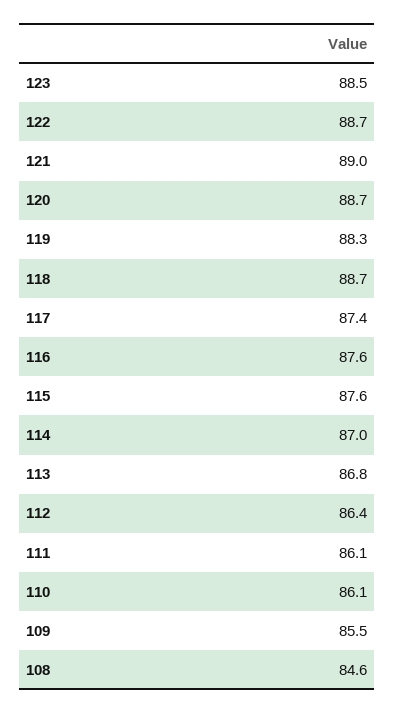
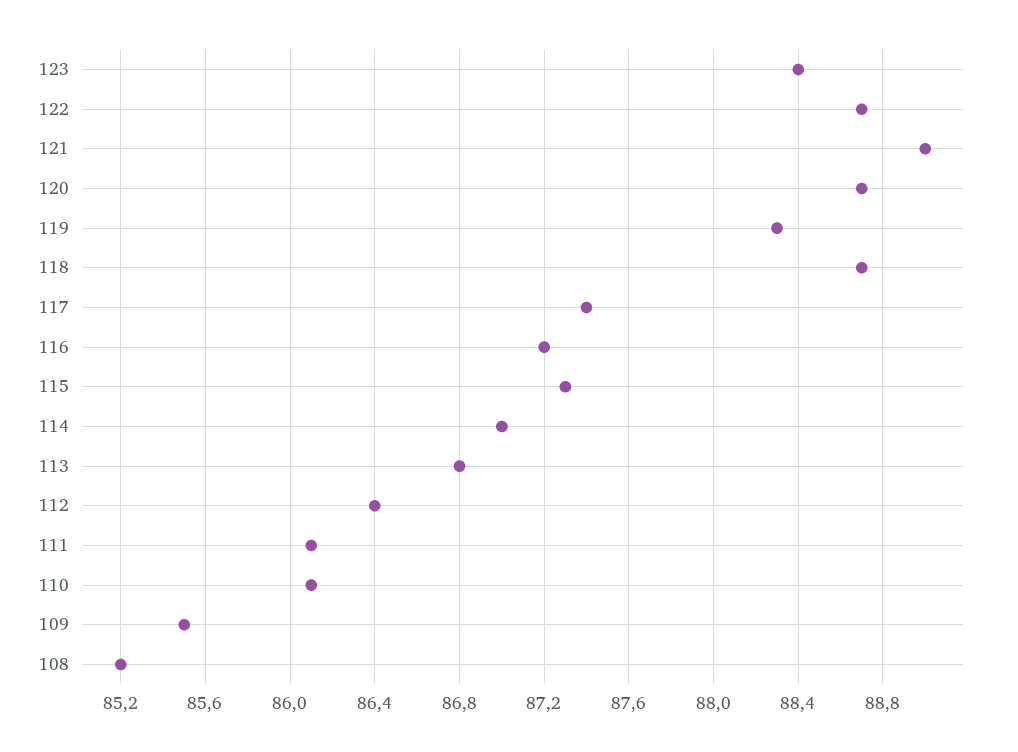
  {
-   "123": 88.5,
+   "123": 88.4,
    "122": 88.7,
    "121": 89,
    "120": 88.7,
    "119": 88.3,
    "118": 88.7,
    "117": 87.4,
-   "116": 87.6,
+   "116": 87.2,
-   "115": 87.6,
+   "115": 87.3,
    "114": 87,
    "113": 86.8,
    "112": 86.4,
    "111": 86.1,
    "110": 86.1,
    "109": 85.5,
-   "108": 84.6
+   "108": 85.2
  }

